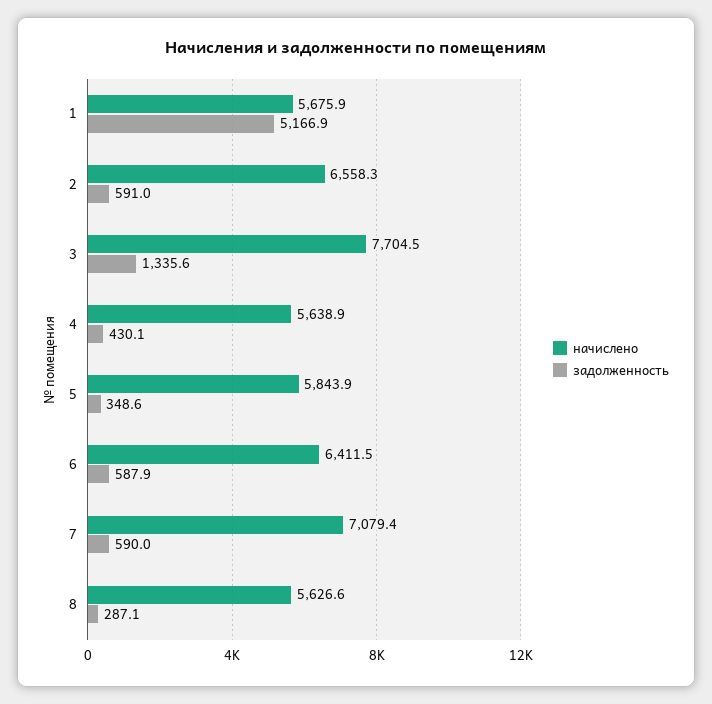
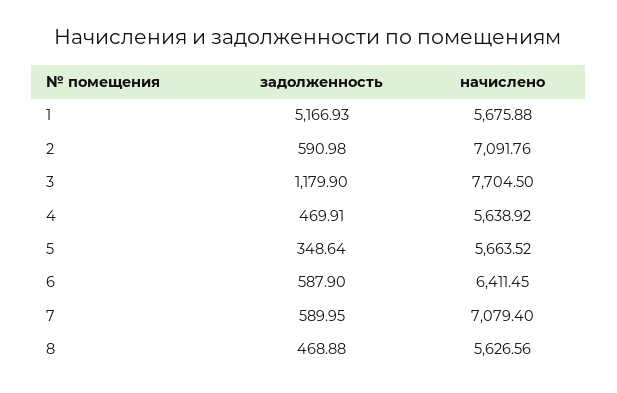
  {
    "начислено": {
      "1": 5675.88,
-     "2": 6558.3,
+     "2": 7091.76,
      "3": 7704.5,
      "4": 5638.92,
-     "5": 5843.9,
+     "5": 5663.52,
      "6": 6411.45,
      "7": 7079.4,
      "8": 5626.56
    },
    "задолженность": {
      "1": 5166.93,
      "2": 590.98,
-     "3": 1335.6,
+     "3": 1179.9,
-     "4": 430.1,
+     "4": 469.91,
      "5": 348.64,
      "6": 587.9,
      "7": 589.95,
-     "8": 287.1
+     "8": 468.88
    }
  }

